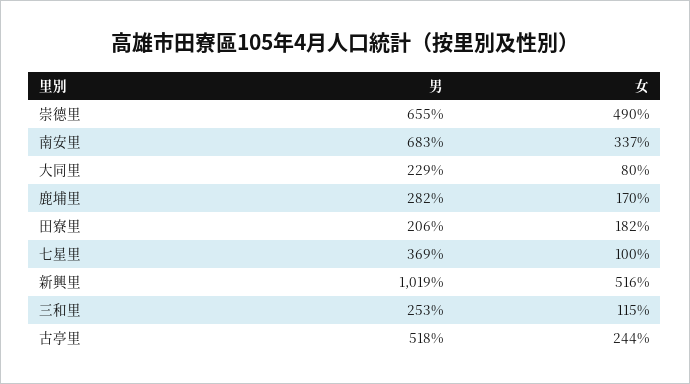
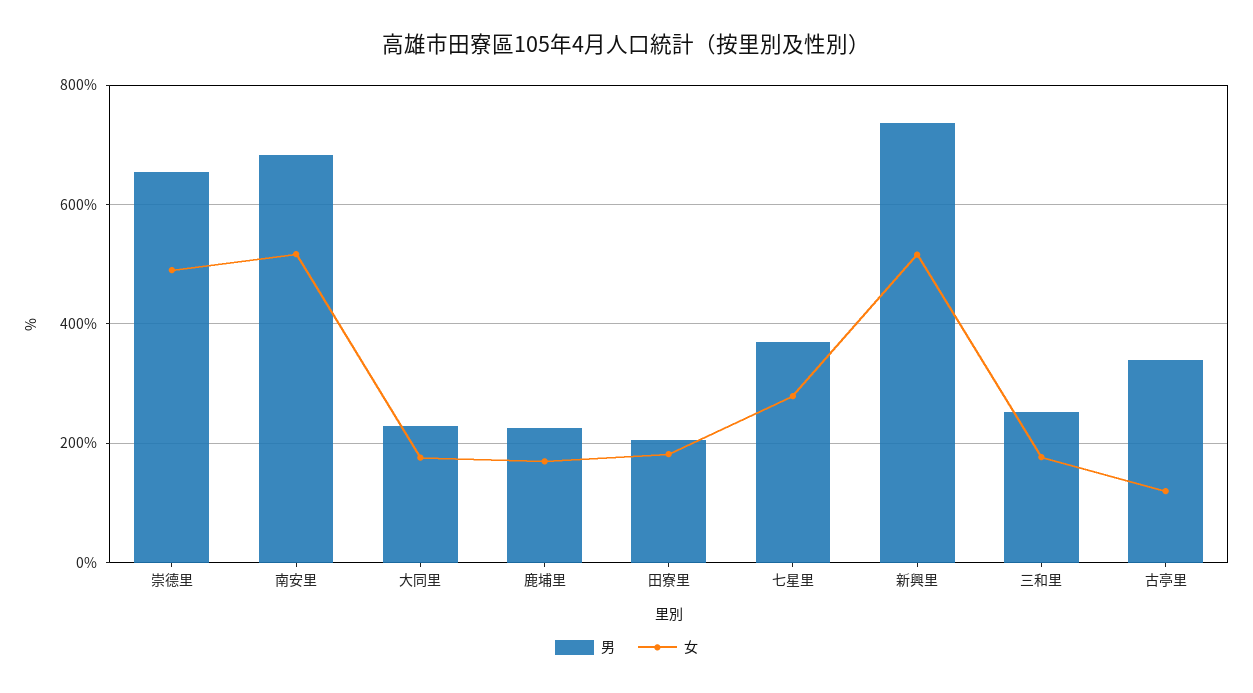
  {
    "男": {
      "崇德里": 655,
      "南安里": 683,
      "大同里": 229,
-     "鹿埔里": 282,
+     "鹿埔里": 220,
      "田寮里": 206,
      "七星里": 369,
-     "新興里": 1019,
+     "新興里": 740,
      "三和里": 253,
-     "古亭里": 518
+     "古亭里": 340
    },
    "女": {
      "崇德里": 490,
-     "南安里": 337,
+     "南安里": 520,
-     "大同里": 80,
+     "大同里": 180,
      "鹿埔里": 170,
      "田寮里": 182,
-     "七星里": 100,
+     "七星里": 280,
      "新興里": 516,
-     "三和里": 115,
+     "三和里": 180,
-     "古亭里": 244
+     "古亭里": 120
    }
  }

